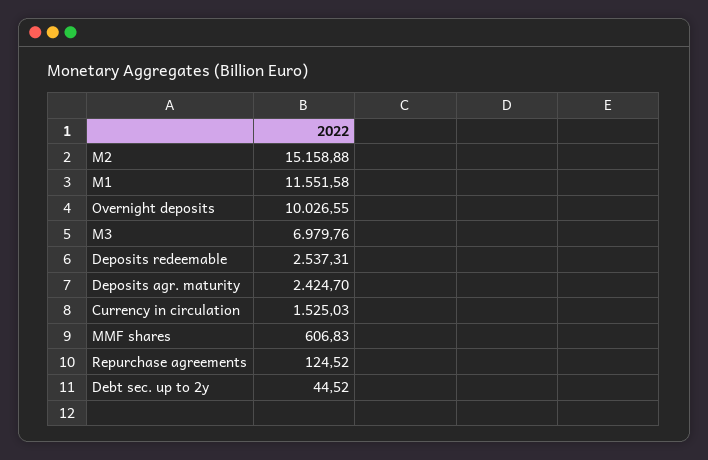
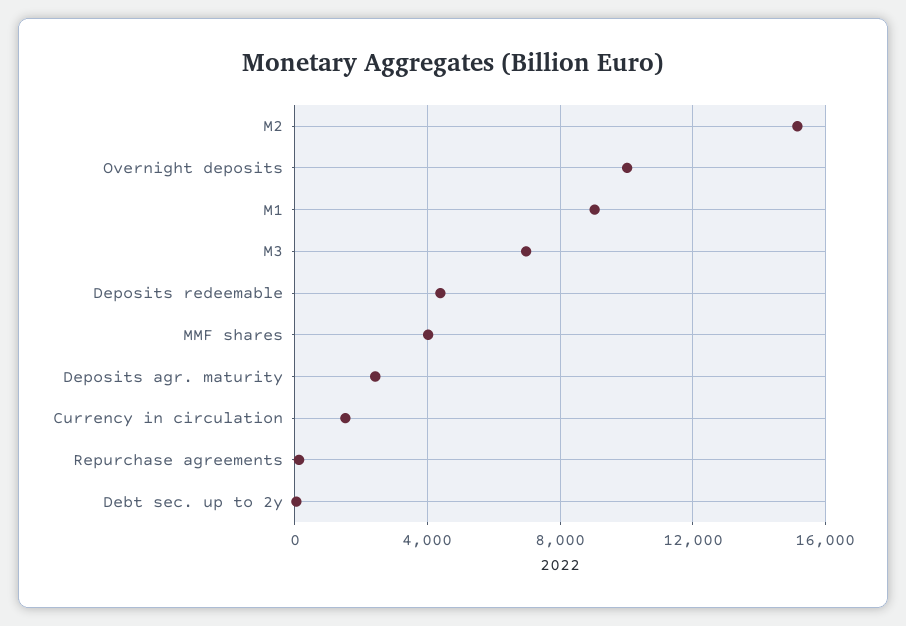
  {
    "M2": 15158.88,
-   "M1": 11551.58,
+   "M1": 9000,
    "Overnight deposits": 10026.55,
    "M3": 6979.76,
-   "Deposits redeemable": 2537.31,
+   "Deposits redeemable": 4500,
    "Deposits agr. maturity": 2424.7,
    "Currency in circulation": 1525.03,
-   "MMF shares": 606.83,
+   "MMF shares": 4000,
    "Repurchase agreements": 124.52,
    "Debt sec. up to 2y": 44.52
  }

